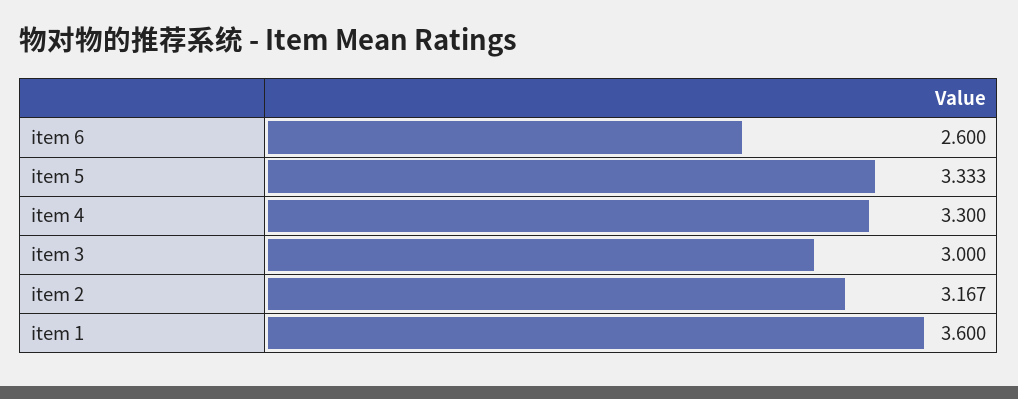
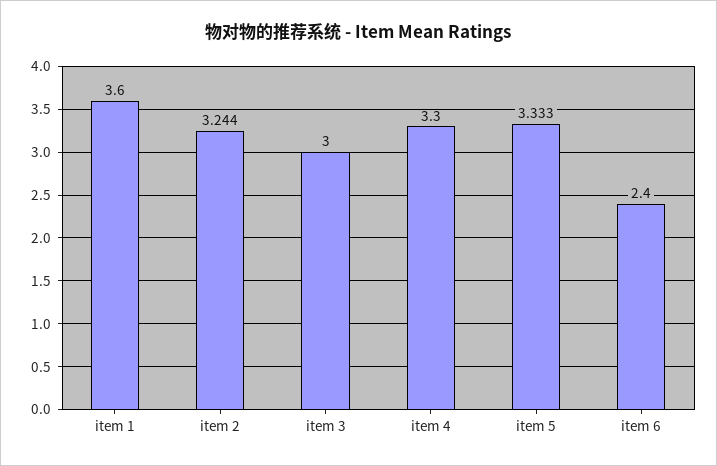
  {
-   "item 6": 2.6,
+   "item 6": 2.4,
    "item 5": 3.333,
    "item 4": 3.3,
    "item 3": 3,
-   "item 2": 3.167,
+   "item 2": 3.244,
    "item 1": 3.6
  }

